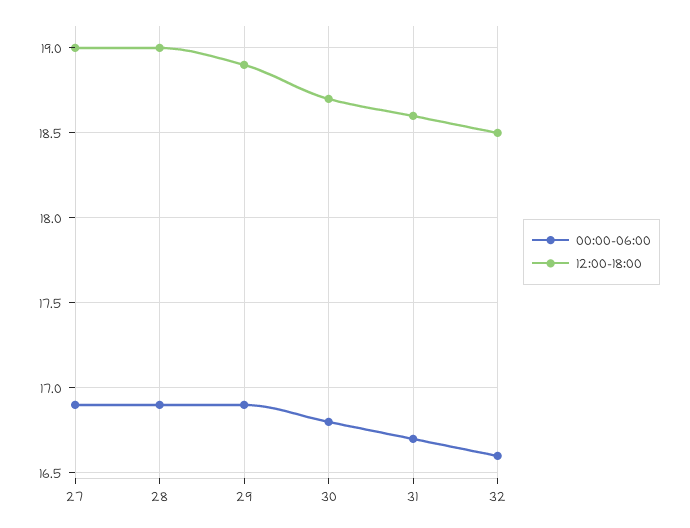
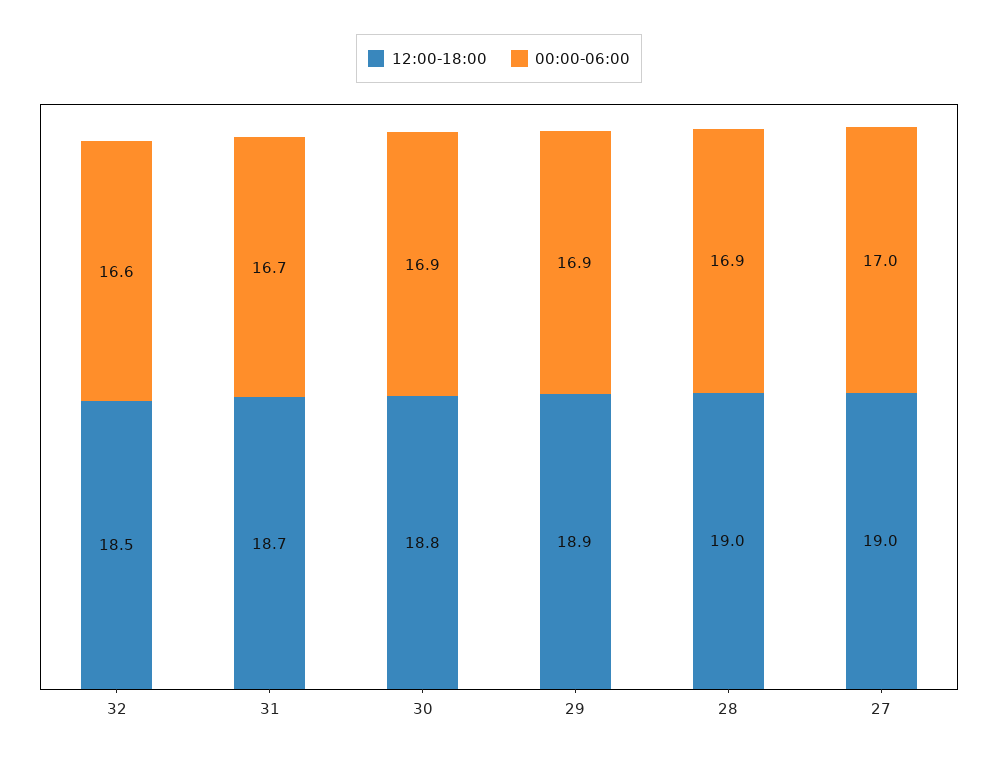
  {
    "00:00-06:00": {
-     "27": 16.9,
+     "27": 17,
      "28": 16.9,
      "29": 16.9,
-     "30": 16.8,
+     "30": 16.9,
      "31": 16.7,
      "32": 16.6
    },
    "12:00-18:00": {
      "27": 19,
      "28": 19,
      "29": 18.9,
-     "30": 18.7,
+     "30": 18.8,
-     "31": 18.6,
+     "31": 18.7,
      "32": 18.5
    }
  }

